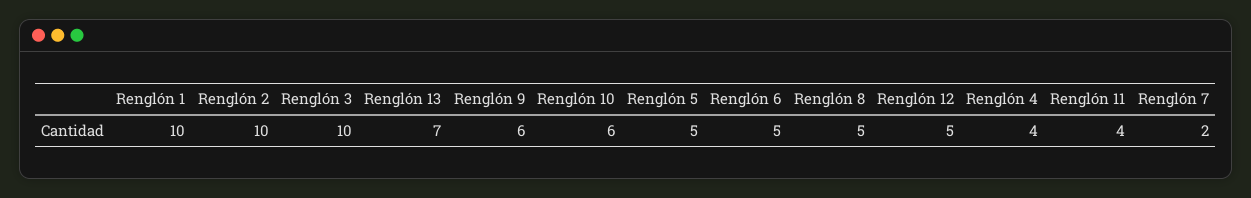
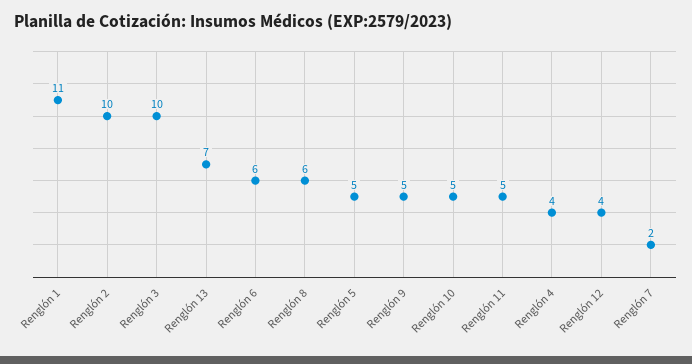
  {
-   "Renglón 1": 10,
+   "Renglón 1": 11,
    "Renglón 2": 10,
    "Renglón 3": 10,
    "Renglón 13": 7,
-   "Renglón 9": 6,
+   "Renglón 9": 5,
-   "Renglón 10": 6,
+   "Renglón 10": 5,
    "Renglón 5": 5,
-   "Renglón 6": 5,
+   "Renglón 6": 6,
-   "Renglón 8": 5,
+   "Renglón 8": 6,
-   "Renglón 12": 5,
+   "Renglón 12": 4,
    "Renglón 4": 4,
-   "Renglón 11": 4,
+   "Renglón 11": 5,
    "Renglón 7": 2
  }

